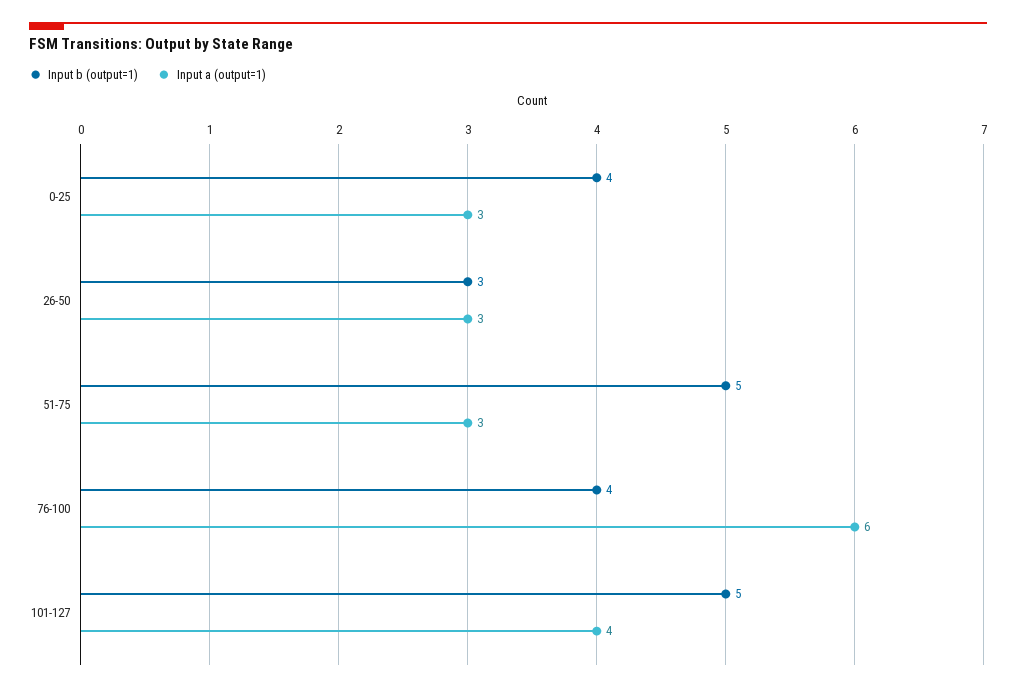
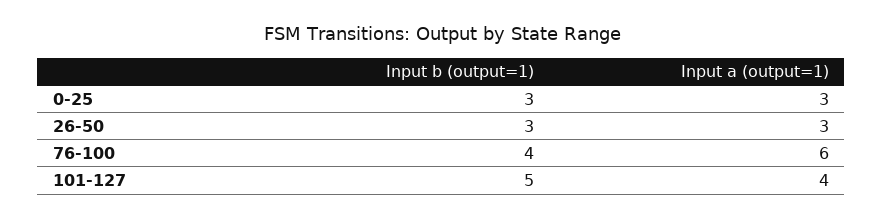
  {
    "Input b (output=1)": {
-     "0-25": 4,
+     "0-25": 3,
      "26-50": 3,
-     "51-75": 5,
      "76-100": 4,
      "101-127": 5
    },
    "Input a (output=1)": {
      "0-25": 3,
      "26-50": 3,
-     "51-75": 3,
      "76-100": 6,
      "101-127": 4
    }
  }

